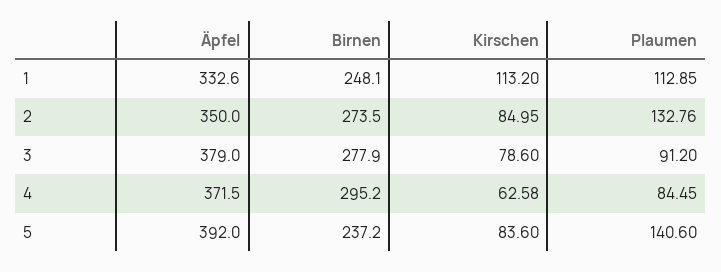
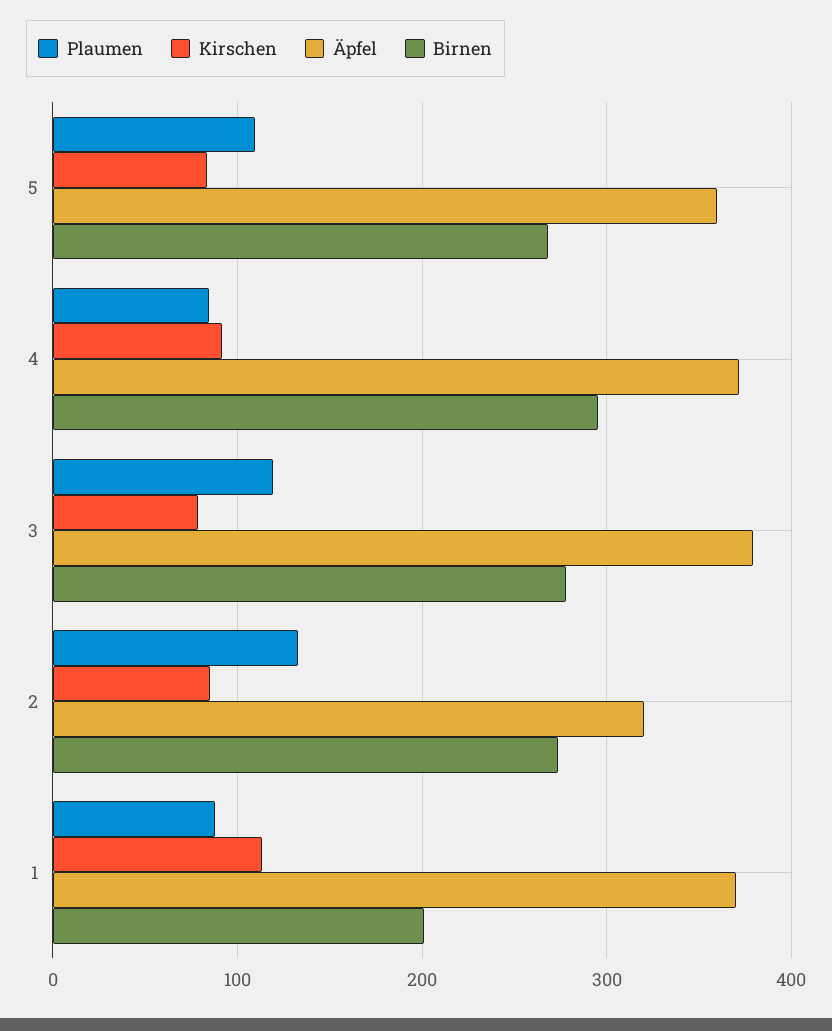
  {
    "Äpfel": {
-     "1": 332.6,
+     "1": 370,
-     "2": 350,
+     "2": 320,
      "3": 379,
      "4": 371.5,
-     "5": 392
+     "5": 360
    },
    "Birnen": {
-     "1": 248.1,
+     "1": 200,
      "2": 273.5,
      "3": 277.9,
      "4": 295.2,
-     "5": 237.2
+     "5": 270
    },
    "Kirschen": {
      "1": 113.2,
      "2": 84.95,
      "3": 78.6,
-     "4": 62.58,
+     "4": 90,
      "5": 83.6
    },
    "Plaumen": {
-     "1": 112.85,
+     "1": 90,
      "2": 132.76,
-     "3": 91.2,
+     "3": 120,
      "4": 84.45,
-     "5": 140.6
+     "5": 110
    }
  }

